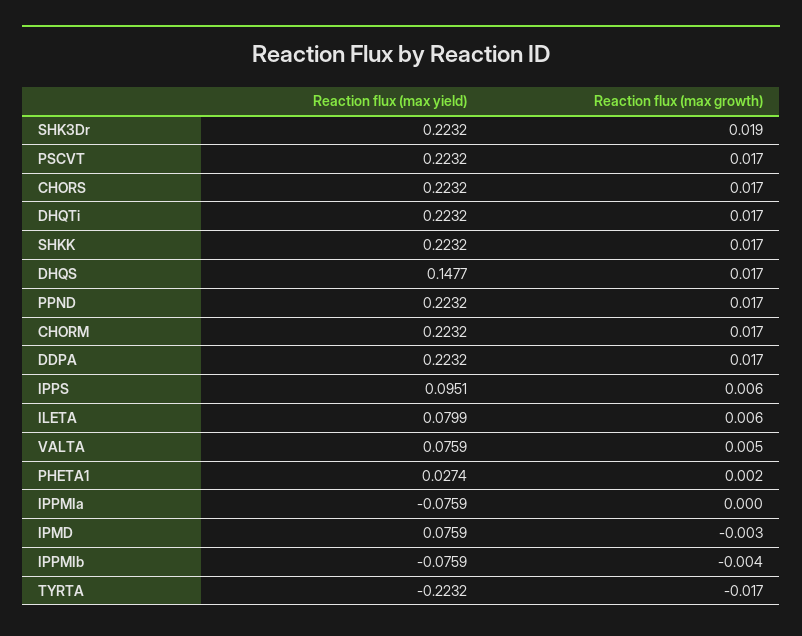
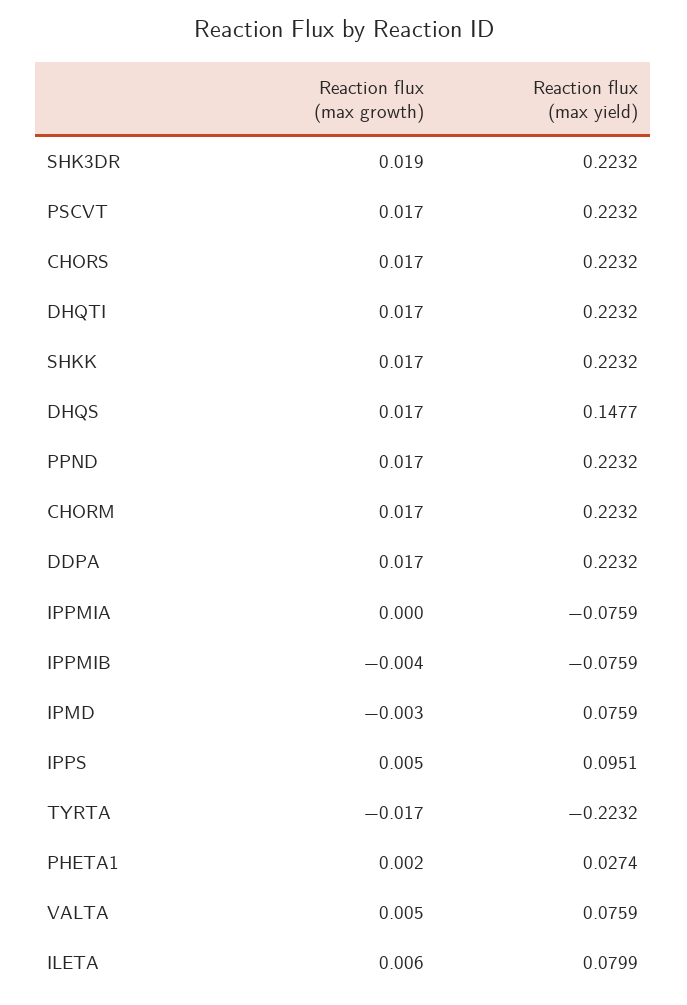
  {
    "Reaction flux (max yield)": {
      "SHK3Dr": 0.2232,
      "PSCVT": 0.2232,
      "CHORS": 0.2232,
      "DHQTi": 0.2232,
      "SHKK": 0.2232,
      "DHQS": 0.1477,
      "PPND": 0.2232,
      "CHORM": 0.2232,
      "DDPA": 0.2232,
      "IPPS": 0.0951,
      "ILETA": 0.0799,
      "VALTA": 0.0759,
      "PHETA1": 0.0274,
      "IPPMIa": -0.0759,
      "IPMD": 0.0759,
      "IPPMIb": -0.0759,
      "TYRTA": -0.2232
    },
    "Reaction flux (max growth)": {
      "SHK3Dr": 0.019,
      "PSCVT": 0.017,
      "CHORS": 0.017,
      "DHQTi": 0.017,
      "SHKK": 0.017,
      "DHQS": 0.017,
      "PPND": 0.017,
      "CHORM": 0.017,
      "DDPA": 0.017,
-     "IPPS": 0.006,
+     "IPPS": 0.005,
      "ILETA": 0.006,
      "VALTA": 0.005,
      "PHETA1": 0.002,
      "IPPMIa": 0,
      "IPMD": -0.003,
      "IPPMIb": -0.004,
      "TYRTA": -0.017
    }
  }

